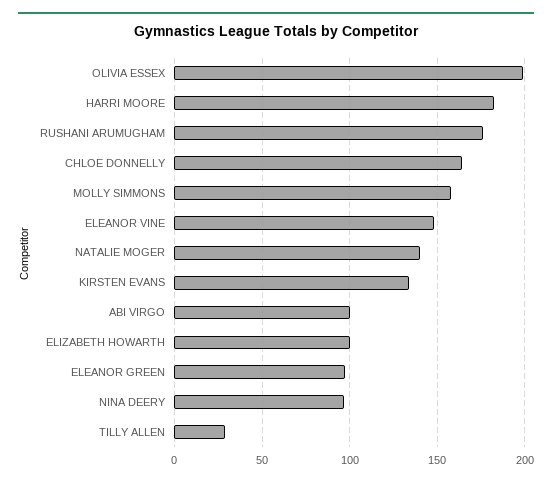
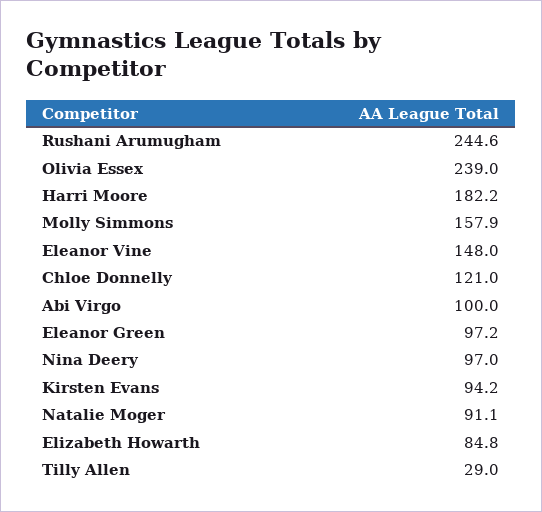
  {
-   "OLIVIA ESSEX": 200,
+   "OLIVIA ESSEX": 239,
    "HARRI MOORE": 182.2,
-   "RUSHANI ARUMUGHAM": 175,
+   "RUSHANI ARUMUGHAM": 244.6,
-   "CHLOE DONNELLY": 165,
+   "CHLOE DONNELLY": 121,
    "MOLLY SIMMONS": 157.9,
    "ELEANOR VINE": 148,
-   "NATALIE MOGER": 140,
+   "NATALIE MOGER": 91.1,
-   "KIRSTEN EVANS": 135,
+   "KIRSTEN EVANS": 94.2,
    "ABI VIRGO": 100,
-   "ELIZABETH HOWARTH": 100,
+   "ELIZABETH HOWARTH": 84.8,
    "ELEANOR GREEN": 97.2,
    "NINA DEERY": 97,
    "TILLY ALLEN": 29
  }

